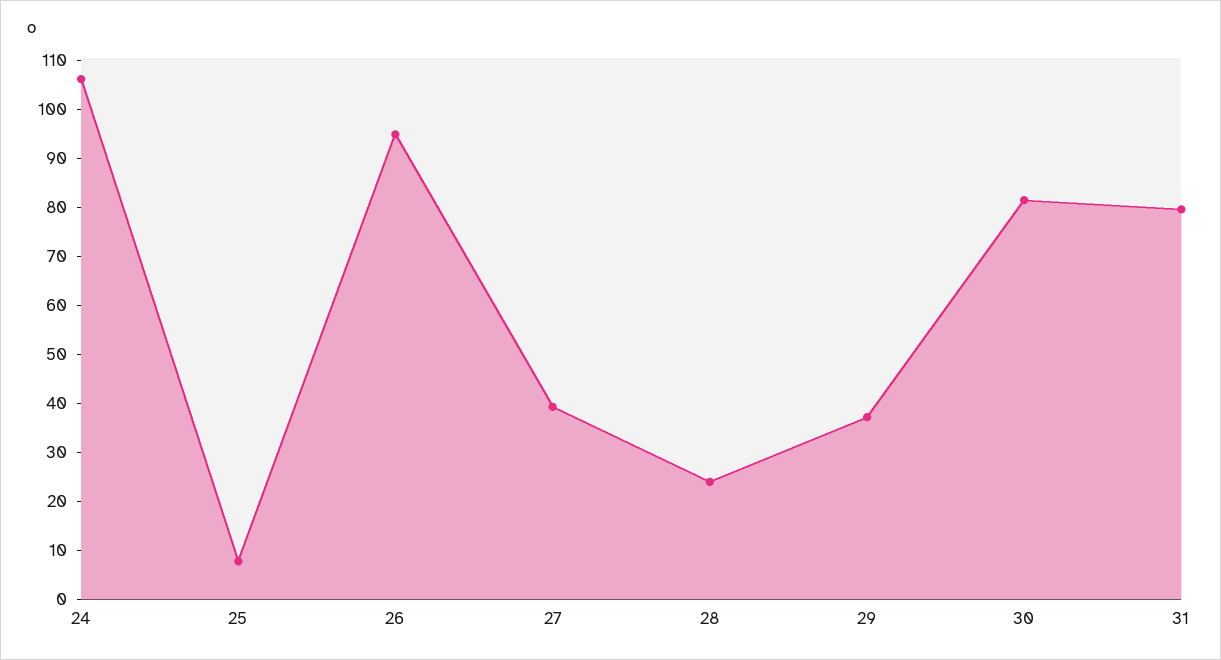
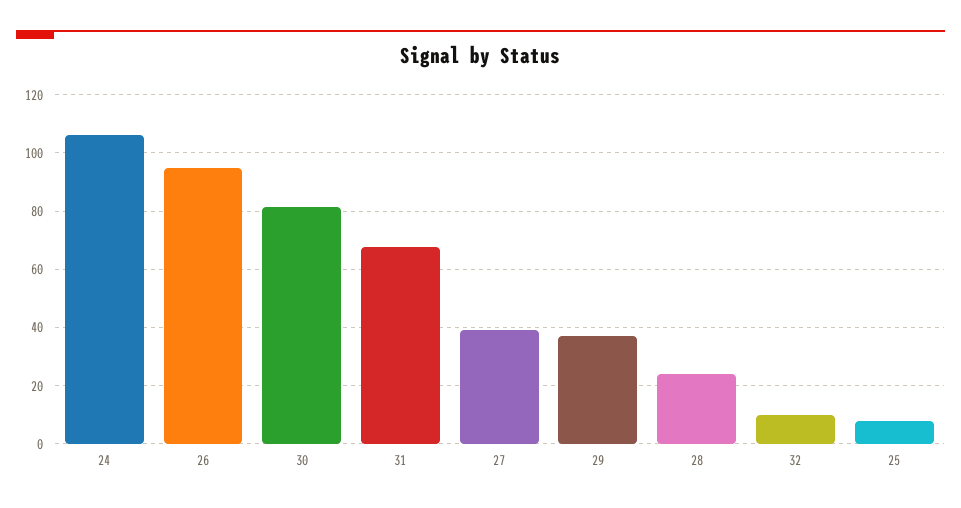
  {
    "24": 106,
    "25": 8,
    "26": 94,
    "27": 40,
    "28": 24,
    "29": 38,
    "30": 82,
-   "31": 80
+   "31": 67.5,
+   "32": 10
  }

